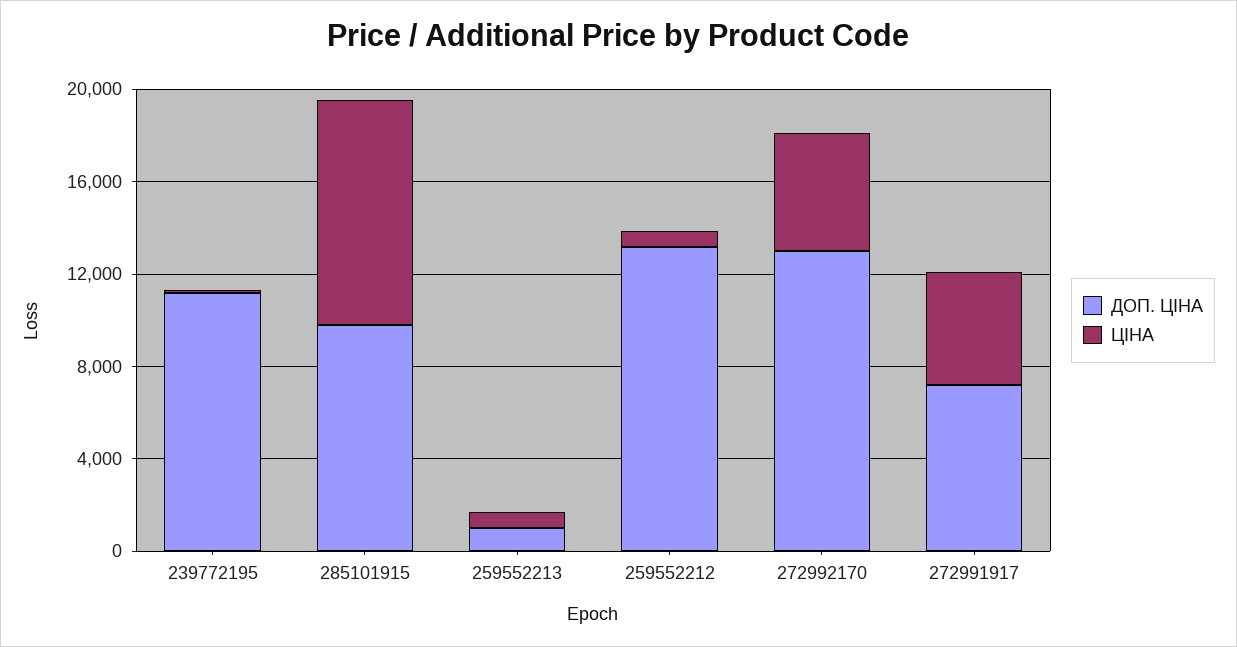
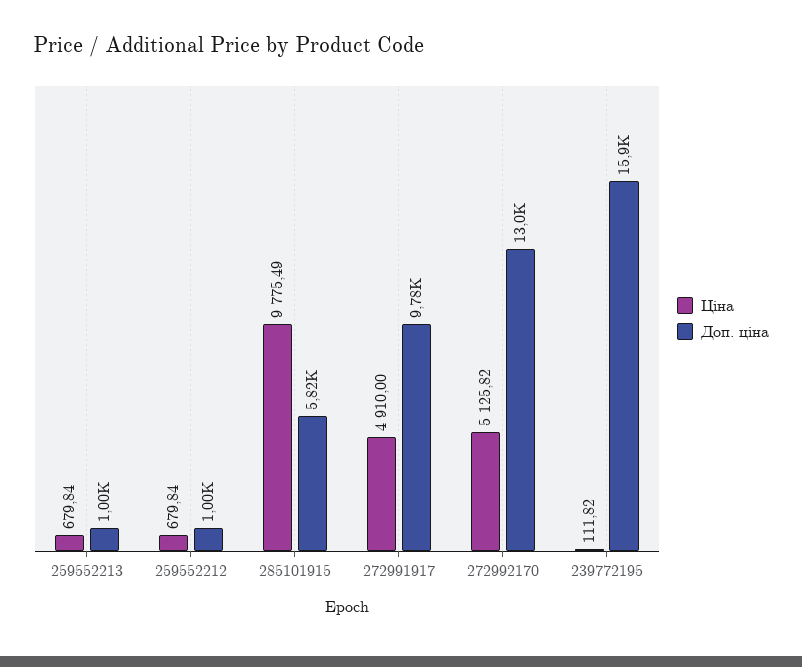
  {
    "ДОП. ЦІНА": {
-     "239772195": 11000,
+     "239772195": 15900,
-     "285101915": 10000,
+     "285101915": 5820,
      "259552213": 1000,
-     "259552212": 13000,
+     "259552212": 1000,
      "272992170": 13000,
-     "272991917": 7000
+     "272991917": 9780
    },
    "ЦІНА": {
      "239772195": 111.82,
      "285101915": 9775.49,
      "259552213": 679.84,
      "259552212": 679.84,
      "272992170": 5125.82,
      "272991917": 4910
    }
  }

